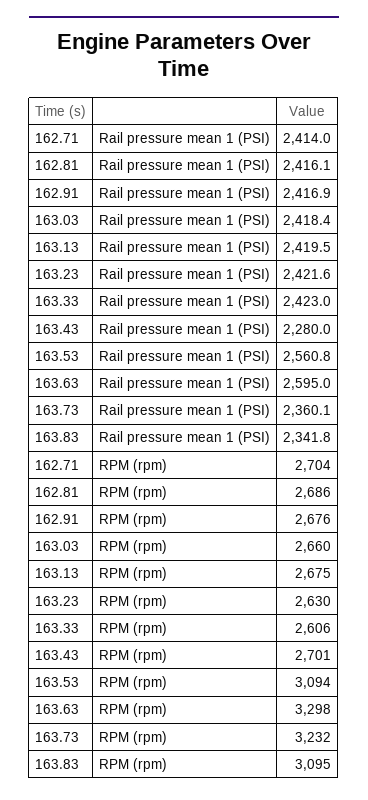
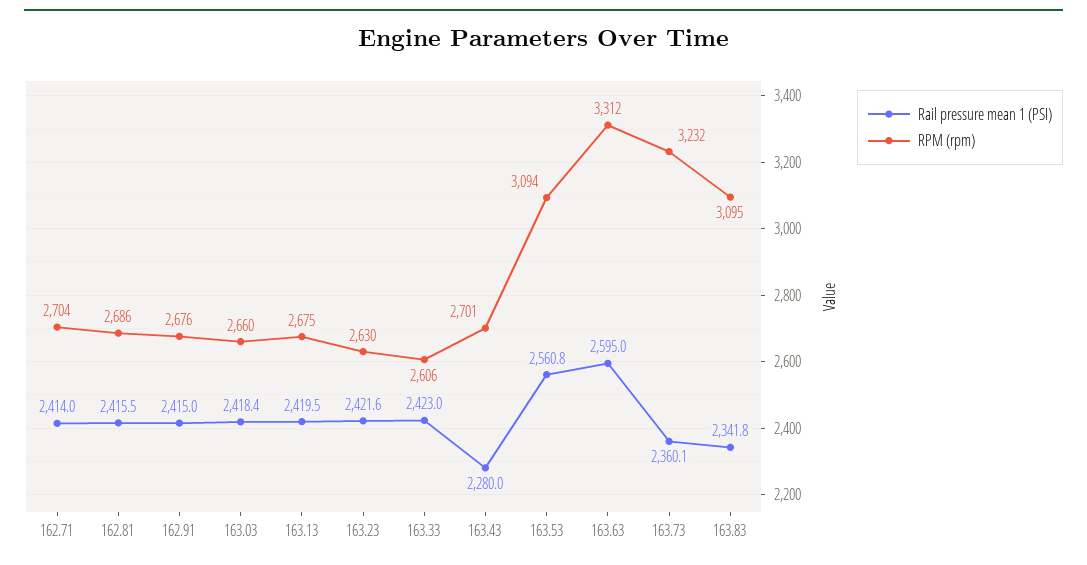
  {
    "Rail pressure mean 1 (PSI)": {
      "162.71": 2414,
-     "162.81": 2416.1,
+     "162.81": 2415.5,
-     "162.91": 2416.9,
+     "162.91": 2415,
      "163.03": 2418.4,
      "163.13": 2419.5,
      "163.23": 2421.6,
      "163.33": 2423,
      "163.43": 2280,
      "163.53": 2560.8,
      "163.63": 2595,
      "163.73": 2360.1,
      "163.83": 2341.8
    },
    "RPM (rpm)": {
      "162.71": 2704,
      "162.81": 2686,
      "162.91": 2676,
      "163.03": 2660,
      "163.13": 2675,
      "163.23": 2630,
      "163.33": 2606,
      "163.43": 2701,
      "163.53": 3094,
-     "163.63": 3298,
+     "163.63": 3312,
      "163.73": 3232,
      "163.83": 3095
    }
  }

